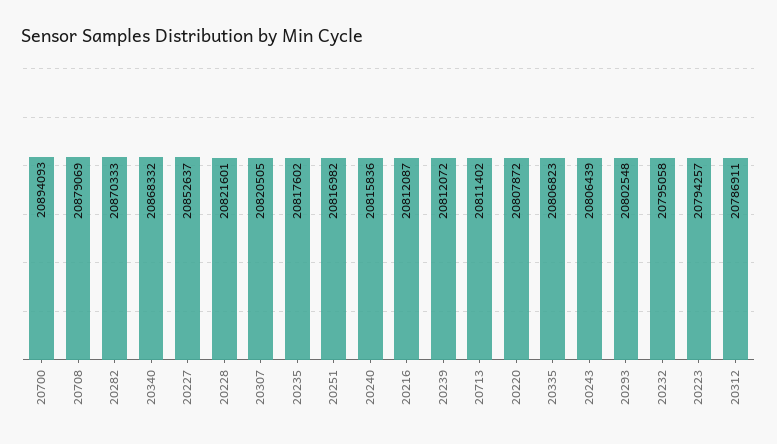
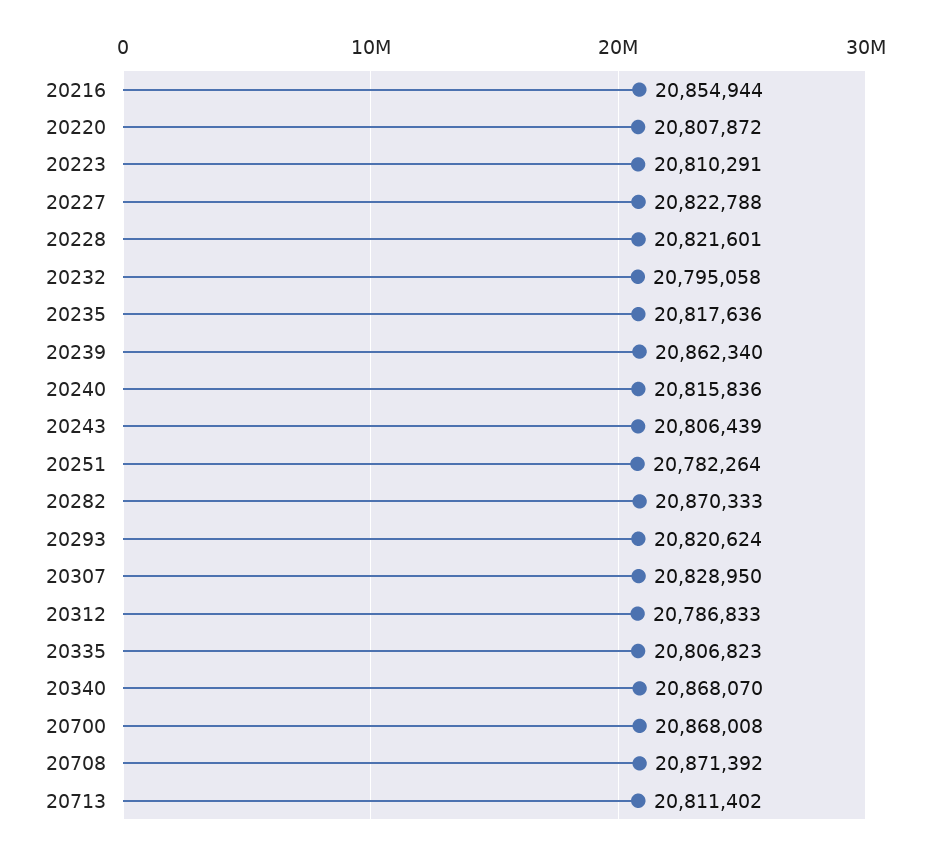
  {
-   "20700": 20894093,
+   "20700": 20868008,
-   "20708": 20879069,
+   "20708": 20871392,
    "20282": 20870333,
-   "20340": 20868332,
+   "20340": 20868070,
-   "20227": 20852637,
+   "20227": 20822788,
    "20228": 20821601,
-   "20307": 20820505,
+   "20307": 20828950,
-   "20235": 20817602,
+   "20235": 20817636,
-   "20251": 20816982,
+   "20251": 20782264,
    "20240": 20815836,
-   "20216": 20812087,
+   "20216": 20854944,
-   "20239": 20812072,
+   "20239": 20862340,
    "20713": 20811402,
    "20220": 20807872,
    "20335": 20806823,
    "20243": 20806439,
-   "20293": 20802548,
+   "20293": 20820624,
    "20232": 20795058,
-   "20223": 20794257,
+   "20223": 20810291,
-   "20312": 20786911
+   "20312": 20786833
  }

